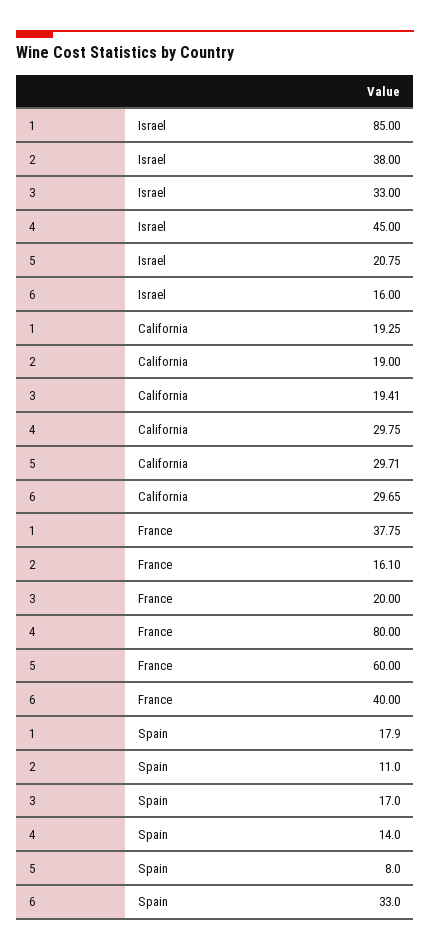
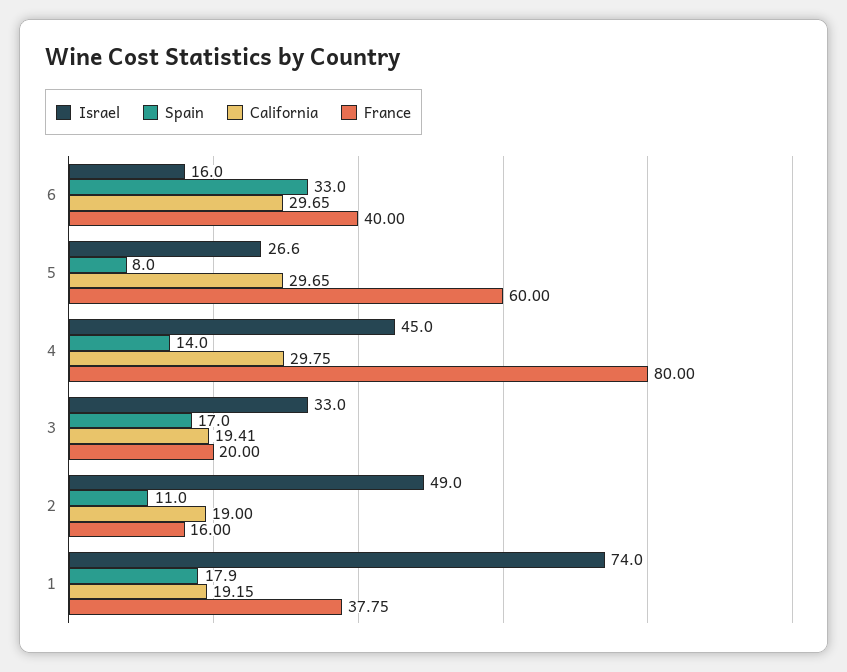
  {
    "Israel": {
-     "1": 85,
+     "1": 74,
-     "2": 38,
+     "2": 49,
      "3": 33,
      "4": 45,
-     "5": 20.75,
+     "5": 26.6,
      "6": 16
    },
    "California": {
-     "1": 19.25,
+     "1": 19.15,
      "2": 19,
      "3": 19.41,
      "4": 29.75,
-     "5": 29.71,
+     "5": 29.65,
      "6": 29.65
    },
    "France": {
      "1": 37.75,
-     "2": 16.1,
+     "2": 16,
      "3": 20,
      "4": 80,
      "5": 60,
      "6": 40
    },
    "Spain": {
      "1": 17.9,
      "2": 11,
      "3": 17,
      "4": 14,
      "5": 8,
      "6": 33
    }
  }

